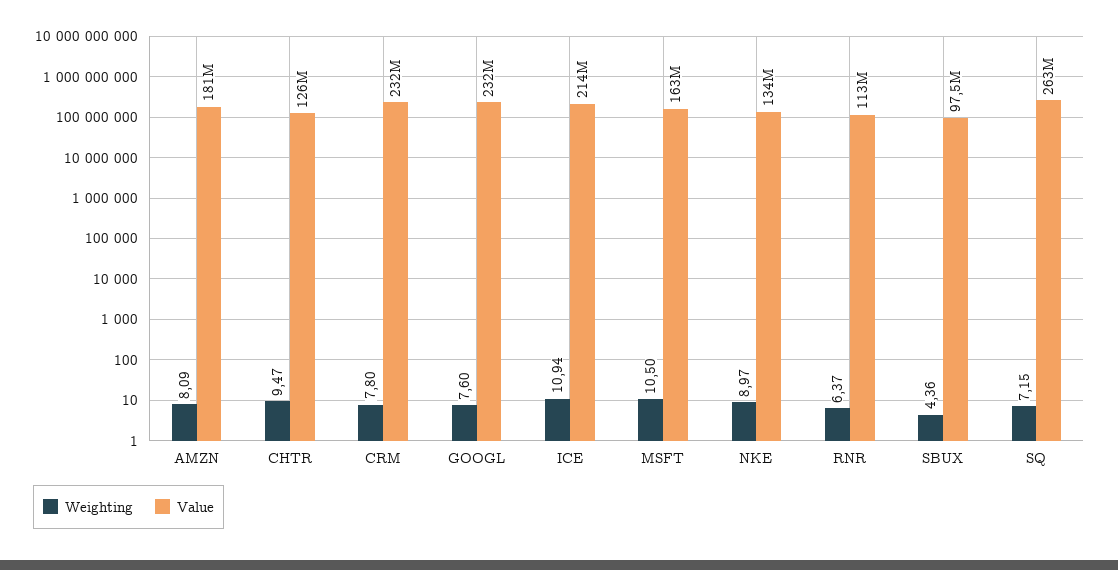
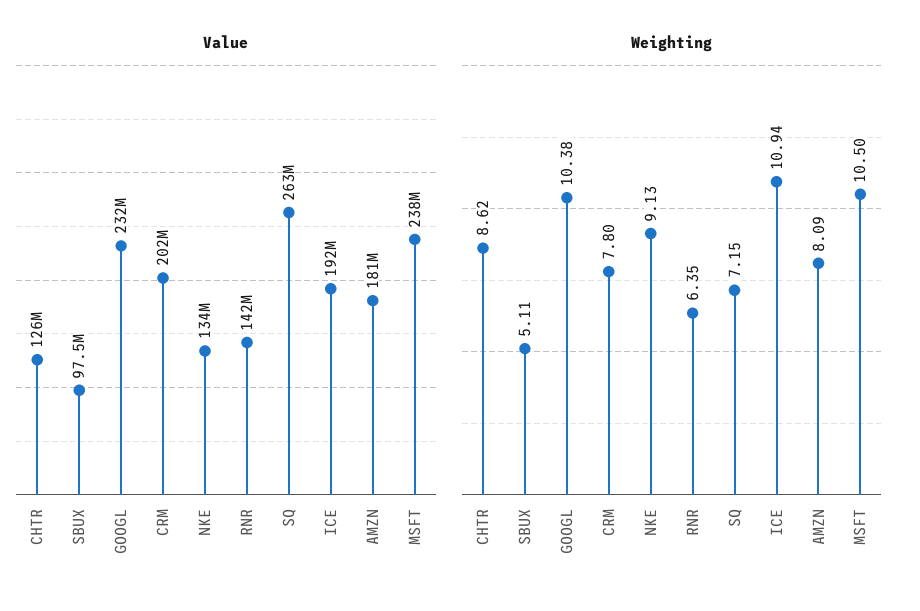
  {
    "Weighting": {
      "AMZN": 8.09,
-     "CHTR": 9.47,
+     "CHTR": 8.62,
      "CRM": 7.8,
-     "GOOGL": 7.6,
+     "GOOGL": 10.38,
      "ICE": 10.94,
      "MSFT": 10.5,
-     "NKE": 8.97,
+     "NKE": 9.13,
-     "RNR": 6.37,
+     "RNR": 6.35,
-     "SBUX": 4.36,
+     "SBUX": 5.11,
      "SQ": 7.15
    },
    "Value": {
      "AMZN": 181000000,
      "CHTR": 126000000,
-     "CRM": 232000000,
+     "CRM": 202000000,
      "GOOGL": 232000000,
-     "ICE": 214000000,
+     "ICE": 192000000,
-     "MSFT": 163000000,
+     "MSFT": 238000000,
      "NKE": 134000000,
-     "RNR": 113000000,
+     "RNR": 142000000,
      "SBUX": 97500000,
      "SQ": 263000000
    }
  }

